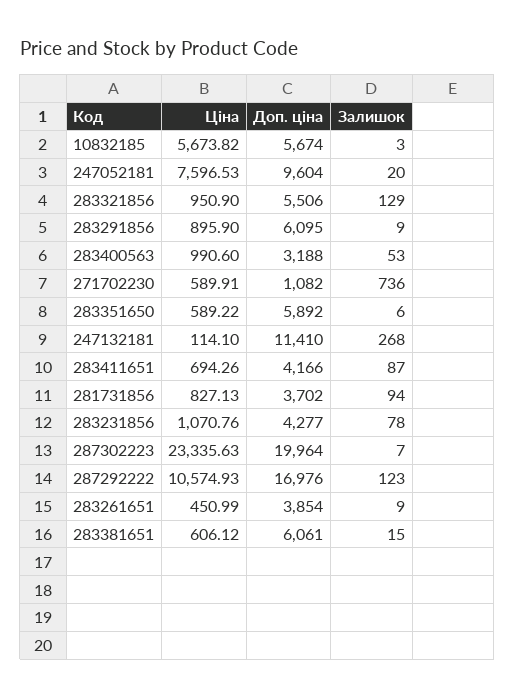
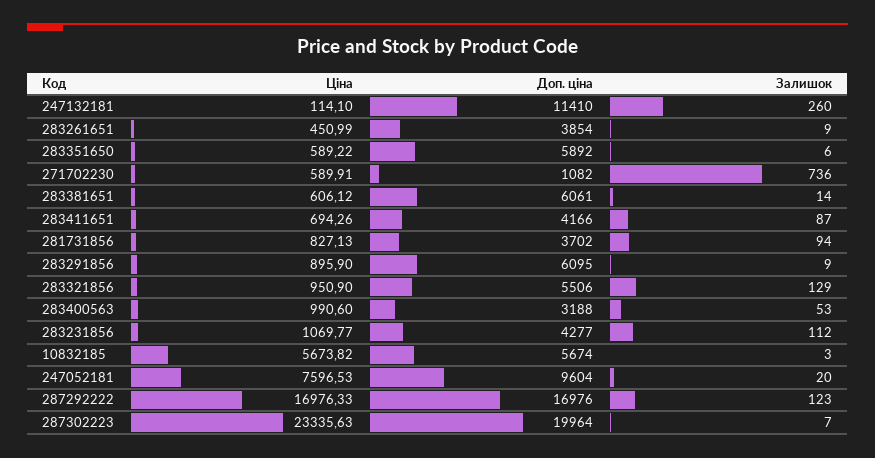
  {
    "Ціна": {
      "10832185": 5673.82,
      "247052181": 7596.53,
      "283321856": 950.9,
      "283291856": 895.9,
      "283400563": 990.6,
      "271702230": 589.91,
      "283351650": 589.22,
      "247132181": 114.1,
      "283411651": 694.26,
      "281731856": 827.13,
-     "283231856": 1070.76,
+     "283231856": 1069.77,
      "287302223": 23335.63,
-     "287292222": 10574.93,
+     "287292222": 16976.33,
      "283261651": 450.99,
      "283381651": 606.12
    },
    "Доп. ціна": {
      "10832185": 5674,
      "247052181": 9604,
      "283321856": 5506,
      "283291856": 6095,
      "283400563": 3188,
      "271702230": 1082,
      "283351650": 5892,
      "247132181": 11410,
      "283411651": 4166,
      "281731856": 3702,
      "283231856": 4277,
      "287302223": 19964,
      "287292222": 16976,
      "283261651": 3854,
      "283381651": 6061
    },
    "Залишок": {
      "10832185": 3,
      "247052181": 20,
      "283321856": 129,
      "283291856": 9,
      "283400563": 53,
      "271702230": 736,
      "283351650": 6,
-     "247132181": 268,
+     "247132181": 260,
      "283411651": 87,
      "281731856": 94,
-     "283231856": 78,
+     "283231856": 112,
      "287302223": 7,
      "287292222": 123,
      "283261651": 9,
-     "283381651": 15
+     "283381651": 14
    }
  }

